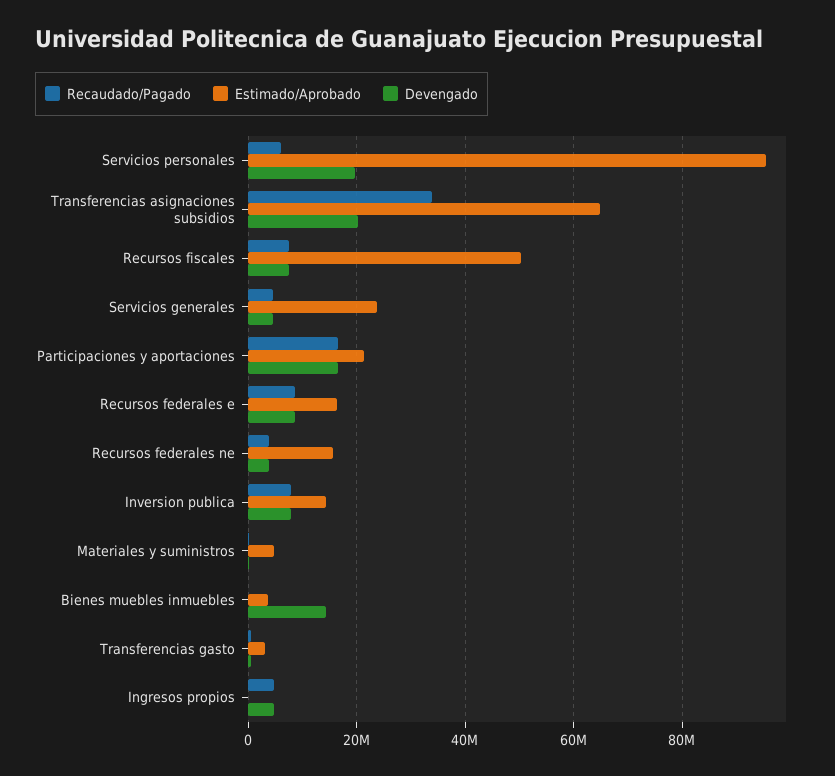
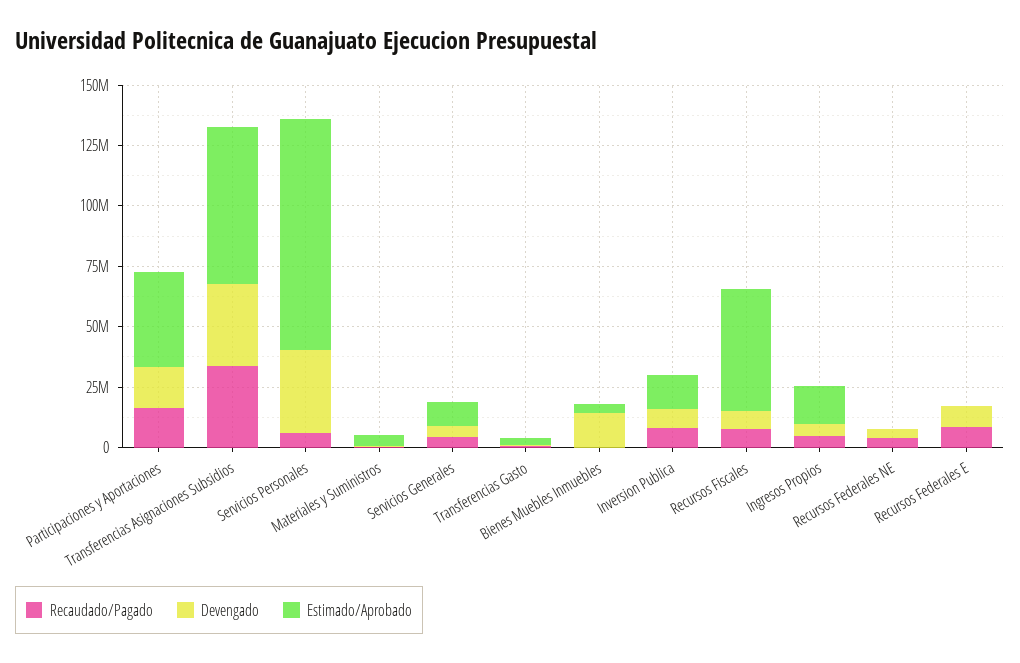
  {
    "Recaudado/Pagado": {
      "Servicios personales": 6000000,
      "Transferencias asignaciones subsidios": 34000000,
      "Recursos fiscales": 8000000,
      "Servicios generales": 4000000,
      "Participaciones y aportaciones": 16000000,
      "Recursos federales e": 8000000,
      "Recursos federales ne": 4000000,
      "Inversion publica": 8000000,
      "Materiales y suministros": 0,
      "Bienes muebles inmuebles": 0,
      "Transferencias gasto": 0,
      "Ingresos propios": 4000000
    },
    "Estimado/Aprobado": {
      "Servicios personales": 96000000,
      "Transferencias asignaciones subsidios": 64000000,
      "Recursos fiscales": 50000000,
-     "Servicios generales": 24000000,
+     "Servicios generales": 10000000,
-     "Participaciones y aportaciones": 22000000,
+     "Participaciones y aportaciones": 40000000,
-     "Recursos federales e": 16000000,
+     "Recursos federales e": 0,
-     "Recursos federales ne": 16000000,
+     "Recursos federales ne": 0,
      "Inversion publica": 14000000,
      "Materiales y suministros": 4000000,
      "Bienes muebles inmuebles": 4000000,
      "Transferencias gasto": 4000000,
-     "Ingresos propios": 0
+     "Ingresos propios": 15000000
    },
    "Devengado": {
-     "Servicios personales": 20000000,
+     "Servicios personales": 35000000,
-     "Transferencias asignaciones subsidios": 20000000,
+     "Transferencias asignaciones subsidios": 35000000,
      "Recursos fiscales": 8000000,
      "Servicios generales": 4000000,
      "Participaciones y aportaciones": 16000000,
      "Recursos federales e": 8000000,
      "Recursos federales ne": 4000000,
      "Inversion publica": 8000000,
      "Materiales y suministros": 0,
      "Bienes muebles inmuebles": 14000000,
      "Transferencias gasto": 0,
      "Ingresos propios": 4000000
    }
  }

